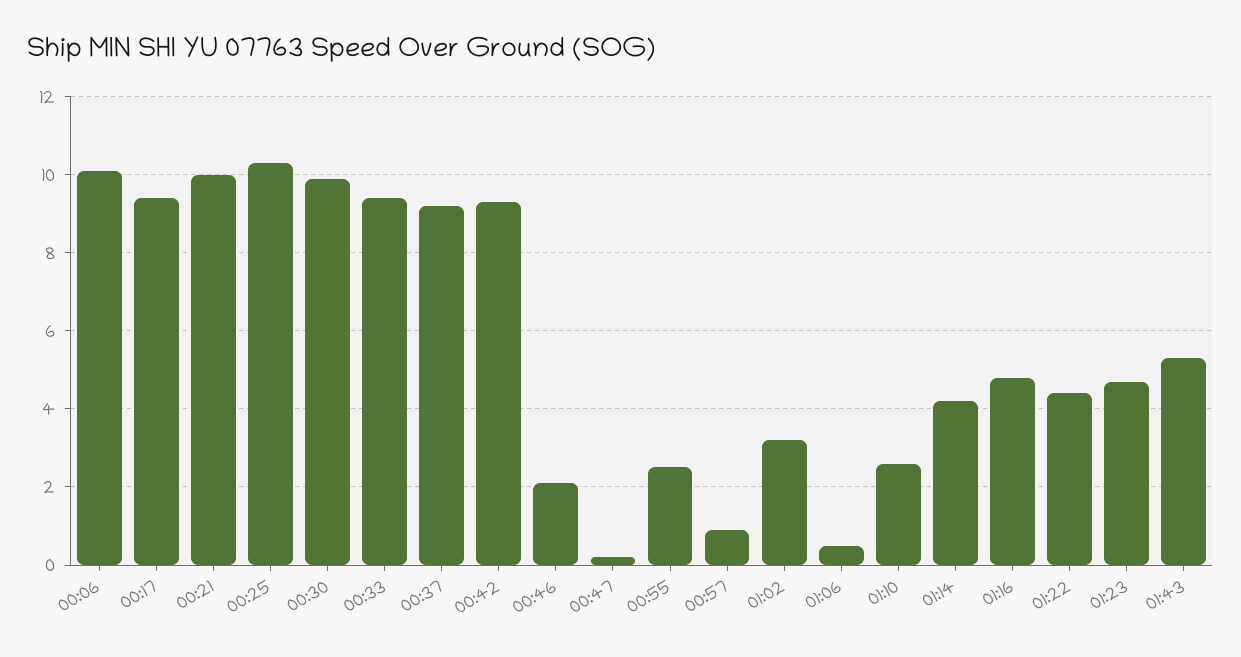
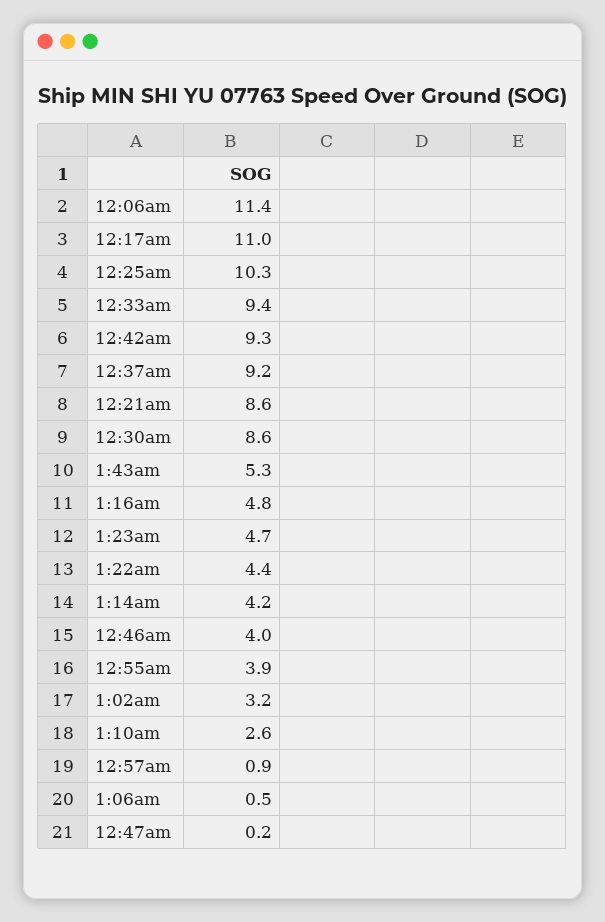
  {
-   "00:06": 10,
+   "00:06": 11.4,
-   "00:17": 9.5,
+   "00:17": 11,
-   "00:21": 10,
+   "00:21": 8.6,
    "00:25": 10.3,
-   "00:30": 10,
+   "00:30": 8.6,
    "00:33": 9.4,
    "00:37": 9.2,
    "00:42": 9.3,
-   "00:46": 2,
+   "00:46": 4,
    "00:47": 0.2,
-   "00:55": 2.5,
+   "00:55": 3.9,
    "00:57": 0.9,
    "01:02": 3.2,
    "01:06": 0.5,
    "01:10": 2.6,
    "01:14": 4.2,
    "01:16": 4.8,
    "01:22": 4.4,
    "01:23": 4.7,
    "01:43": 5.3
  }

